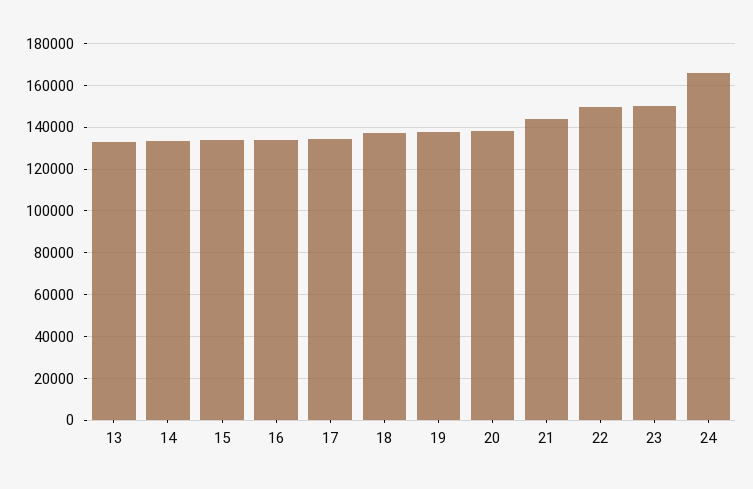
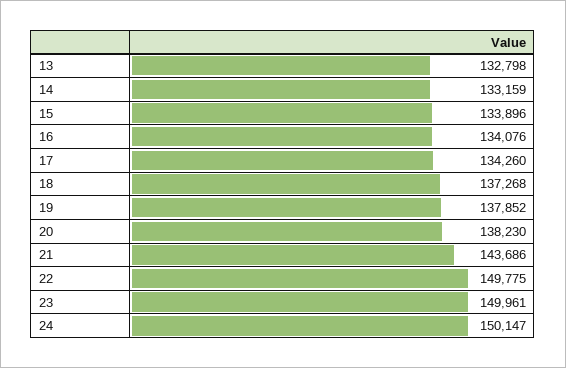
  {
    "13": 132798,
    "14": 133159,
    "15": 133896,
    "16": 134076,
    "17": 134260,
    "18": 137268,
    "19": 137852,
    "20": 138230,
    "21": 143686,
    "22": 149775,
    "23": 149961,
-   "24": 165000
+   "24": 150147
  }

